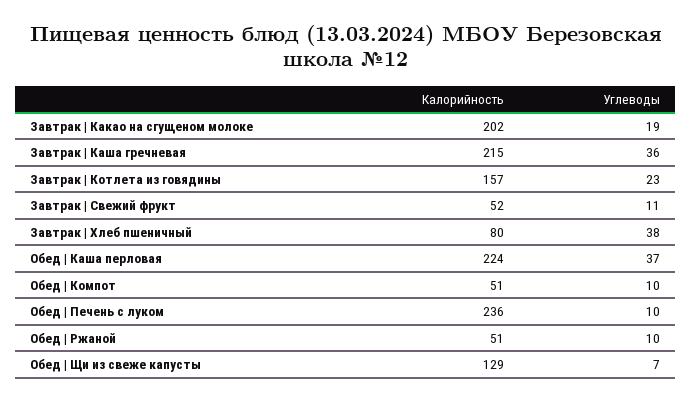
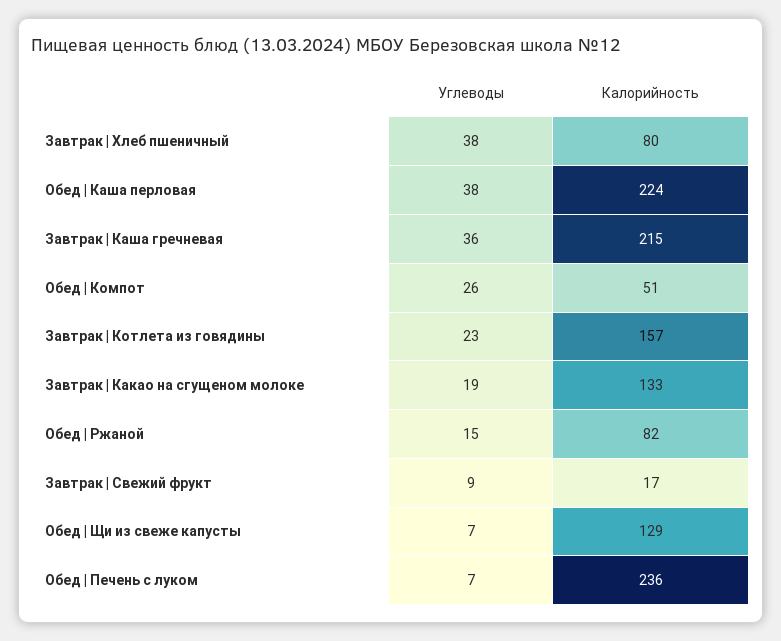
  {
    "Калорийность": {
-     "Завтрак | Какао на сгущеном молоке": 202,
+     "Завтрак | Какао на сгущеном молоке": 133,
      "Завтрак | Каша гречневая": 215,
      "Завтрак | Котлета из говядины": 157,
-     "Завтрак | Свежий фрукт": 52,
+     "Завтрак | Свежий фрукт": 17,
      "Завтрак | Хлеб пшеничный": 80,
      "Обед | Каша перловая": 224,
      "Обед | Компот": 51,
      "Обед | Печень с луком": 236,
-     "Обед | Ржаной": 51,
+     "Обед | Ржаной": 82,
      "Обед | Щи из свеже капусты": 129
    },
    "Углеводы": {
      "Завтрак | Какао на сгущеном молоке": 19,
      "Завтрак | Каша гречневая": 36,
      "Завтрак | Котлета из говядины": 23,
-     "Завтрак | Свежий фрукт": 11,
+     "Завтрак | Свежий фрукт": 9,
      "Завтрак | Хлеб пшеничный": 38,
-     "Обед | Каша перловая": 37,
+     "Обед | Каша перловая": 38,
-     "Обед | Компот": 10,
+     "Обед | Компот": 26,
-     "Обед | Печень с луком": 10,
+     "Обед | Печень с луком": 7,
-     "Обед | Ржаной": 10,
+     "Обед | Ржаной": 15,
      "Обед | Щи из свеже капусты": 7
    }
  }

